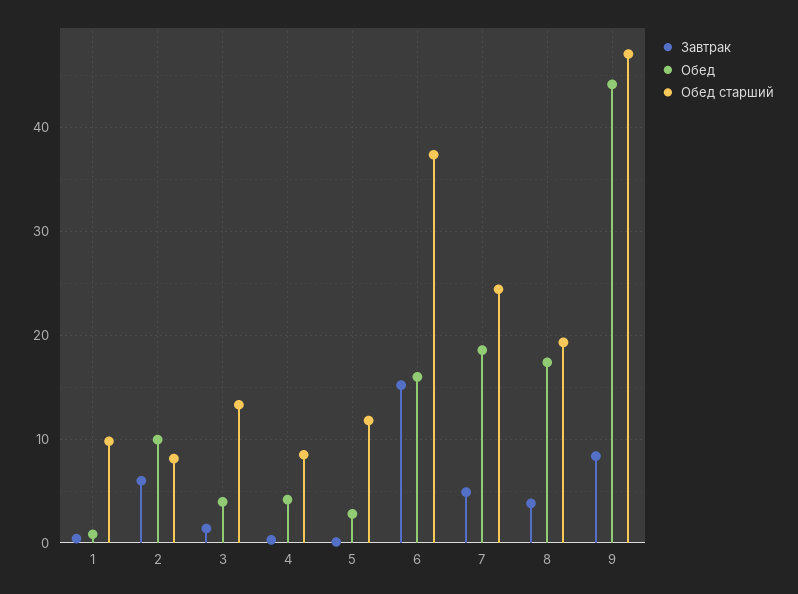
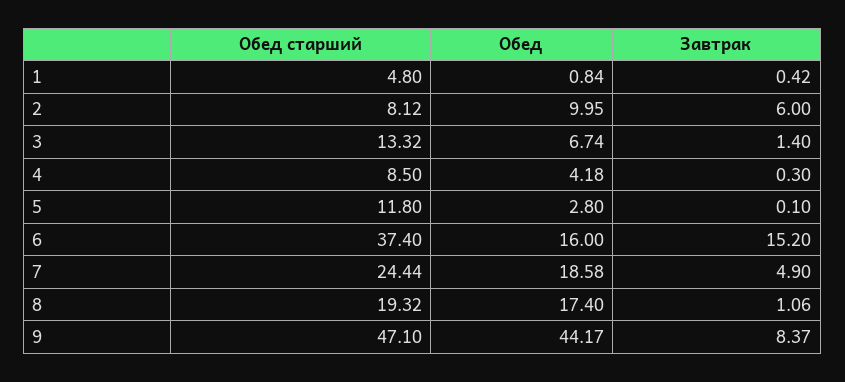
  {
    "Завтрак": {
      "1": 0.42,
      "2": 6,
      "3": 1.4,
      "4": 0.3,
      "5": 0.1,
      "6": 15.2,
      "7": 4.9,
-     "8": 4,
+     "8": 1.06,
      "9": 8.37
    },
    "Обед": {
      "1": 0.84,
      "2": 9.95,
-     "3": 4,
+     "3": 6.74,
      "4": 4.18,
      "5": 2.8,
      "6": 16,
      "7": 18.58,
      "8": 17.4,
      "9": 44.17
    },
    "Обед старший": {
-     "1": 10,
+     "1": 4.8,
      "2": 8.12,
      "3": 13.32,
      "4": 8.5,
      "5": 11.8,
      "6": 37.4,
      "7": 24.44,
      "8": 19.32,
      "9": 47.1
    }
  }

